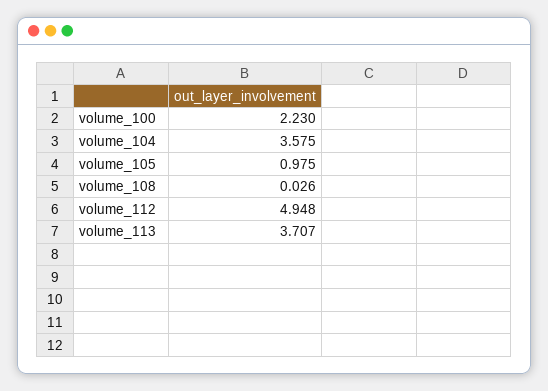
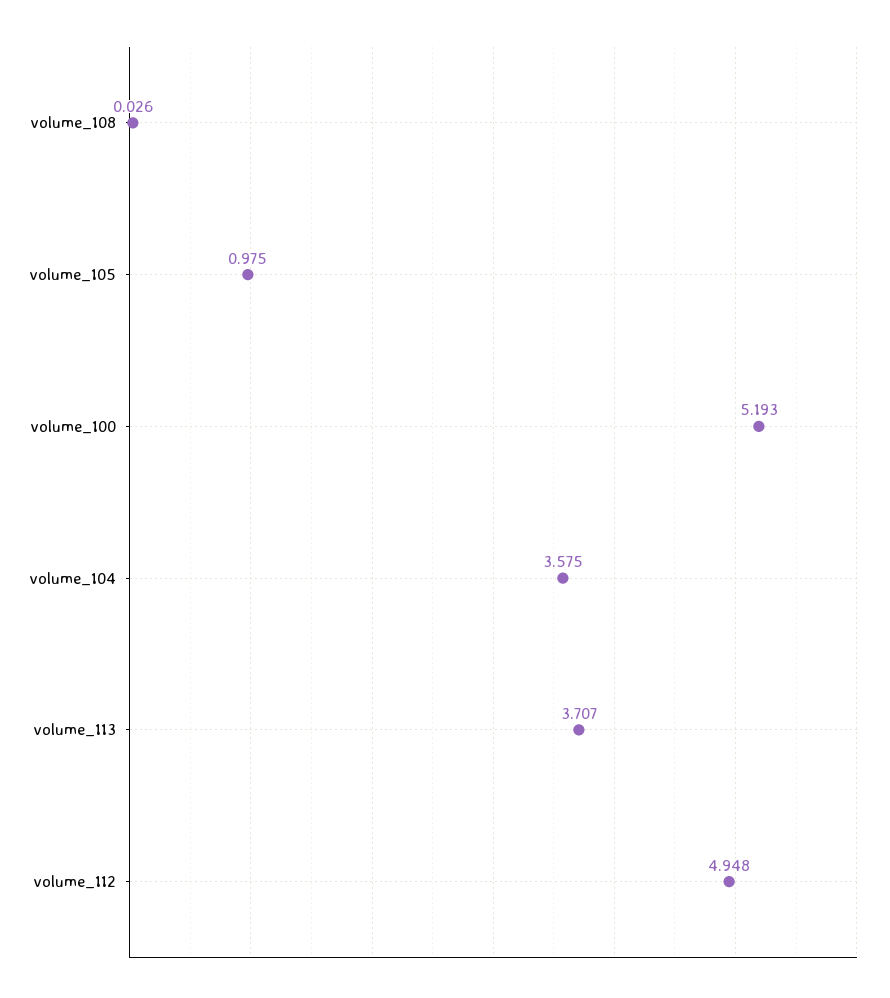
  {
-   "volume_100": 2.23,
+   "volume_100": 5.193,
    "volume_104": 3.575,
    "volume_105": 0.975,
    "volume_108": 0.026,
    "volume_112": 4.948,
    "volume_113": 3.707
  }

